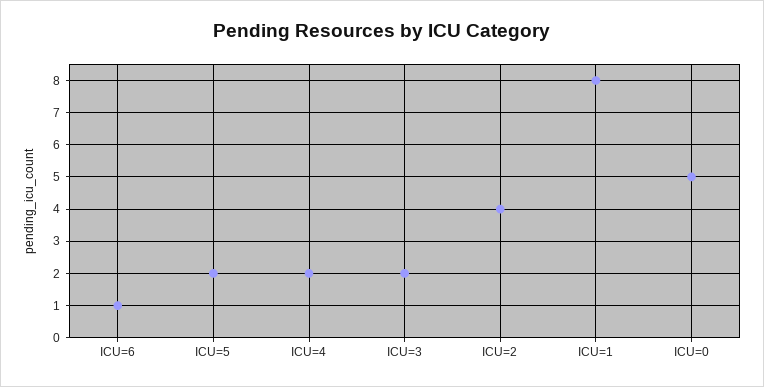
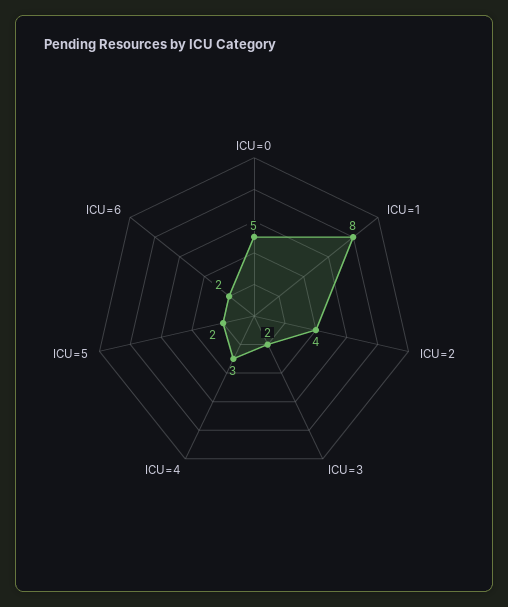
  {
-   "ICU=6": 1,
+   "ICU=6": 2,
    "ICU=5": 2,
-   "ICU=4": 2,
+   "ICU=4": 3,
    "ICU=3": 2,
    "ICU=2": 4,
    "ICU=1": 8,
    "ICU=0": 5
  }

